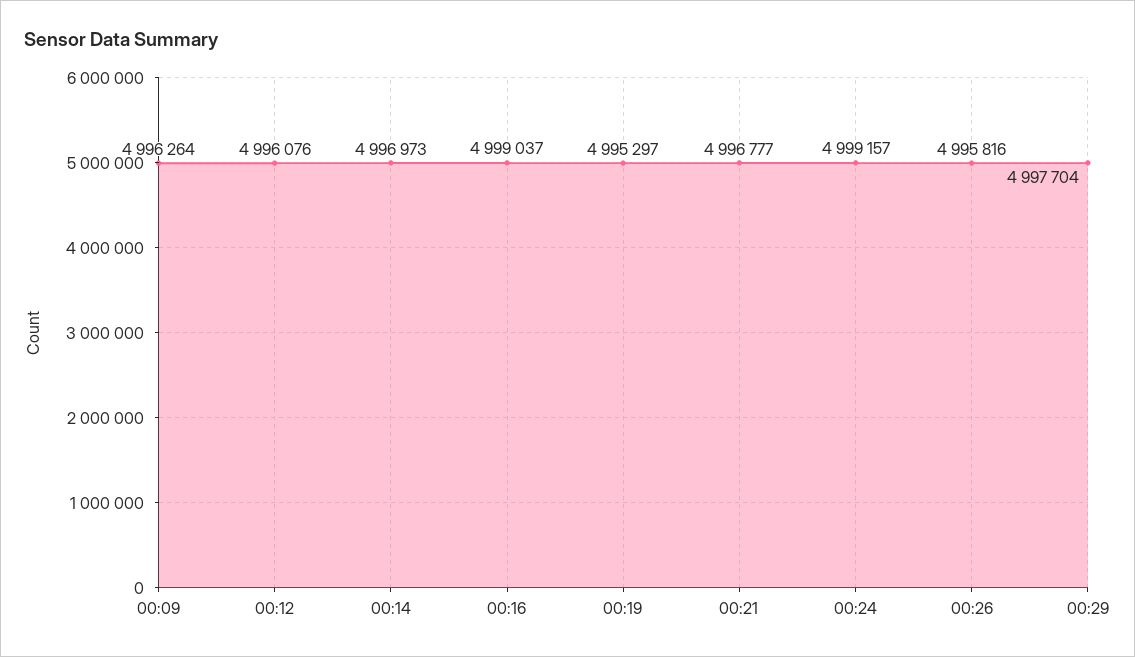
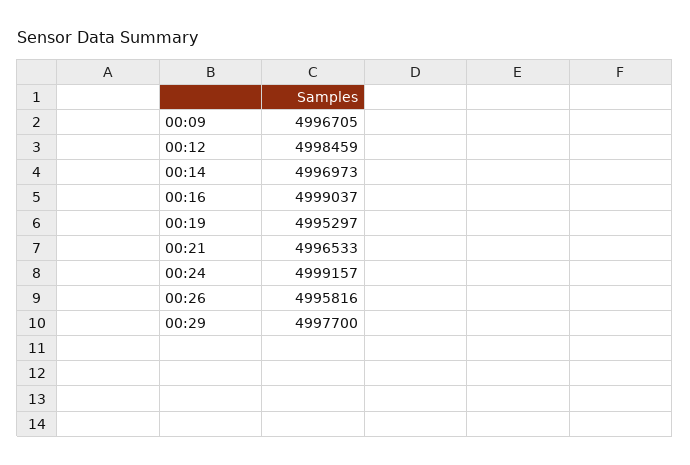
  {
-   "00:09": 4996264,
+   "00:09": 4996705,
-   "00:12": 4996076,
+   "00:12": 4998459,
    "00:14": 4996973,
    "00:16": 4999037,
    "00:19": 4995297,
-   "00:21": 4996777,
+   "00:21": 4996533,
    "00:24": 4999157,
    "00:26": 4995816,
-   "00:29": 4997704
+   "00:29": 4997700
  }

